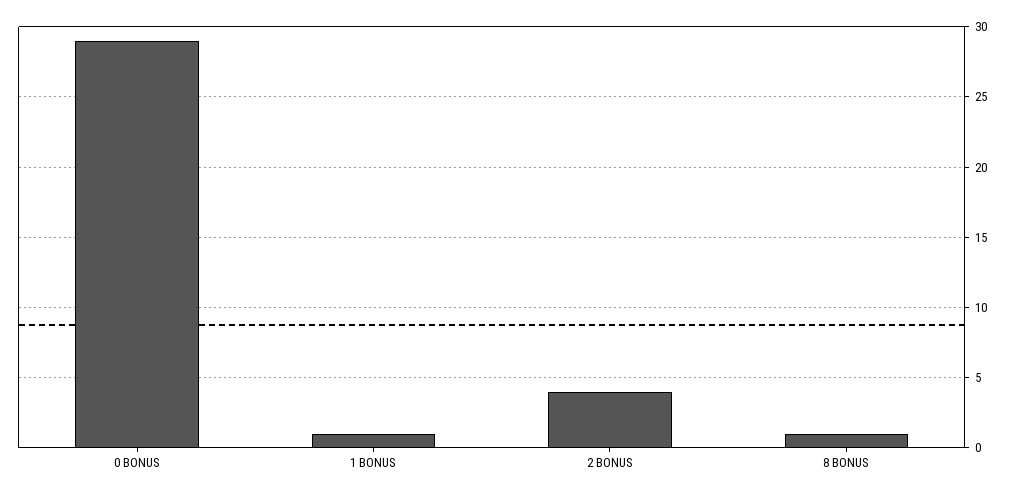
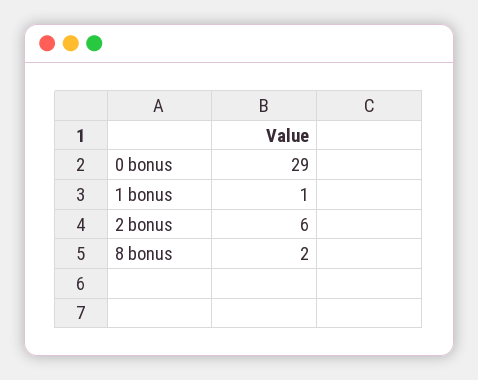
  {
    "0 BONUS": 29,
    "1 BONUS": 1,
-   "2 BONUS": 4,
+   "2 BONUS": 6,
-   "8 BONUS": 1
+   "8 BONUS": 2
  }

